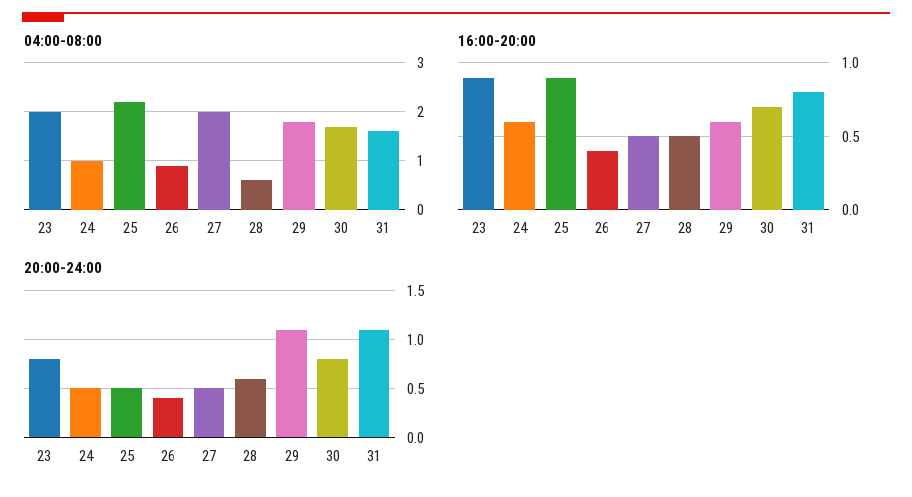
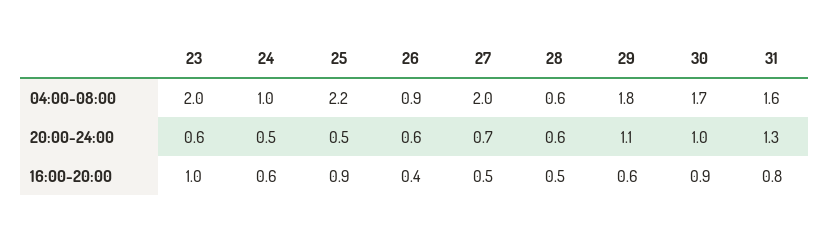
  {
    "04:00-08:00": {
      "23": 2,
      "24": 1,
      "25": 2.2,
      "26": 0.9,
      "27": 2,
      "28": 0.6,
      "29": 1.8,
      "30": 1.7,
      "31": 1.6
    },
    "16:00-20:00": {
-     "23": 0.9,
+     "23": 1,
      "24": 0.6,
      "25": 0.9,
      "26": 0.4,
      "27": 0.5,
      "28": 0.5,
      "29": 0.6,
-     "30": 0.7,
+     "30": 0.9,
      "31": 0.8
    },
    "20:00-24:00": {
-     "23": 0.8,
+     "23": 0.6,
      "24": 0.5,
      "25": 0.5,
-     "26": 0.4,
+     "26": 0.6,
-     "27": 0.5,
+     "27": 0.7,
      "28": 0.6,
      "29": 1.1,
-     "30": 0.8,
+     "30": 1,
-     "31": 1.1
+     "31": 1.3
    }
  }

